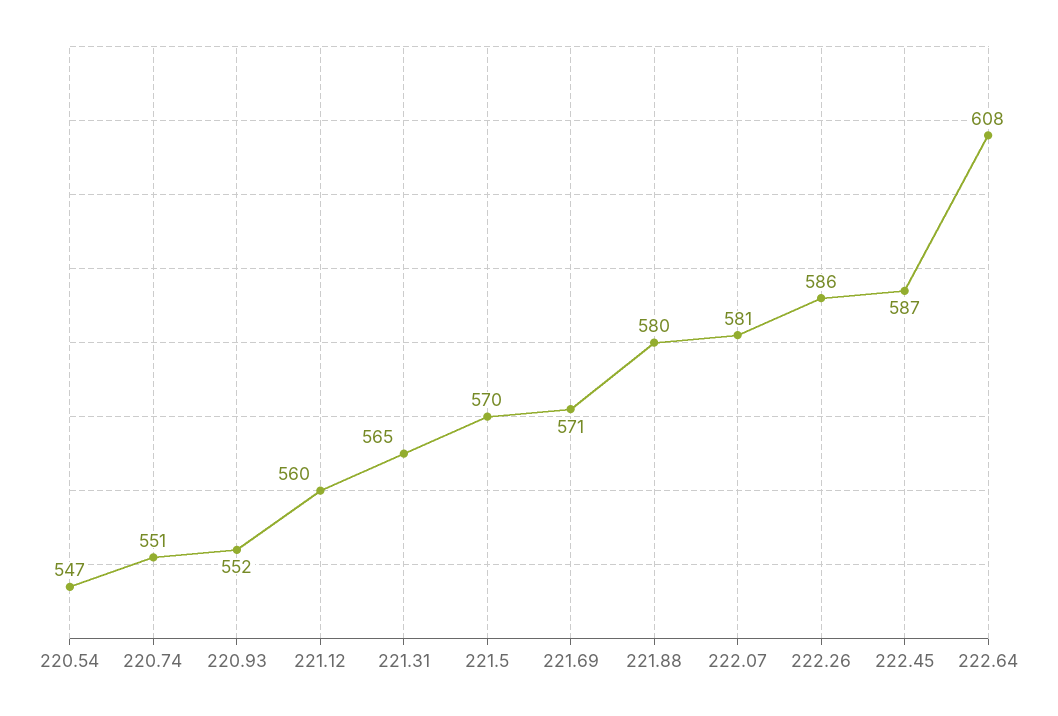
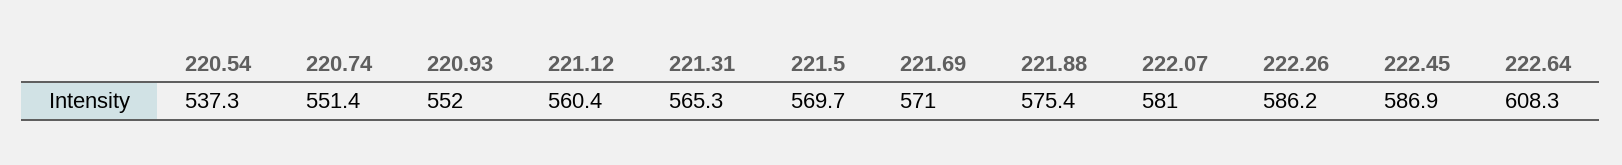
  {
-   "220.54": 547,
+   "220.54": 537.3,
    "220.74": 551.4,
    "220.93": 552,
    "221.12": 560.4,
    "221.31": 565.3,
    "221.5": 569.7,
    "221.69": 571,
-   "221.88": 580,
+   "221.88": 575.4,
    "222.07": 581,
    "222.26": 586.2,
    "222.45": 586.9,
    "222.64": 608.3
  }

